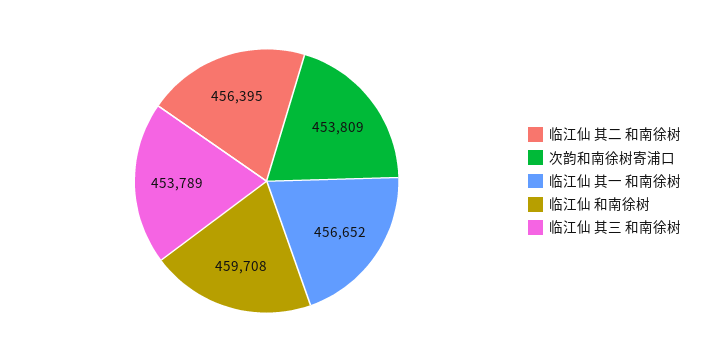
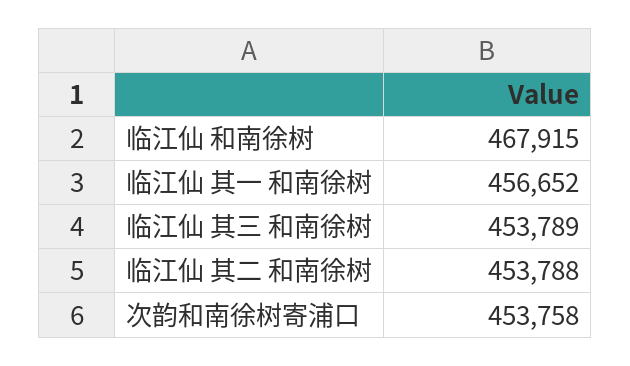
  {
-   "临江仙 其二 和南徐树": 456395,
+   "临江仙 其二 和南徐树": 453788,
-   "次韵和南徐树寄浦口": 453809,
+   "次韵和南徐树寄浦口": 453758,
    "临江仙 其一 和南徐树": 456652,
-   "临江仙 和南徐树": 459708,
+   "临江仙 和南徐树": 467915,
    "临江仙 其三 和南徐树": 453789
  }

